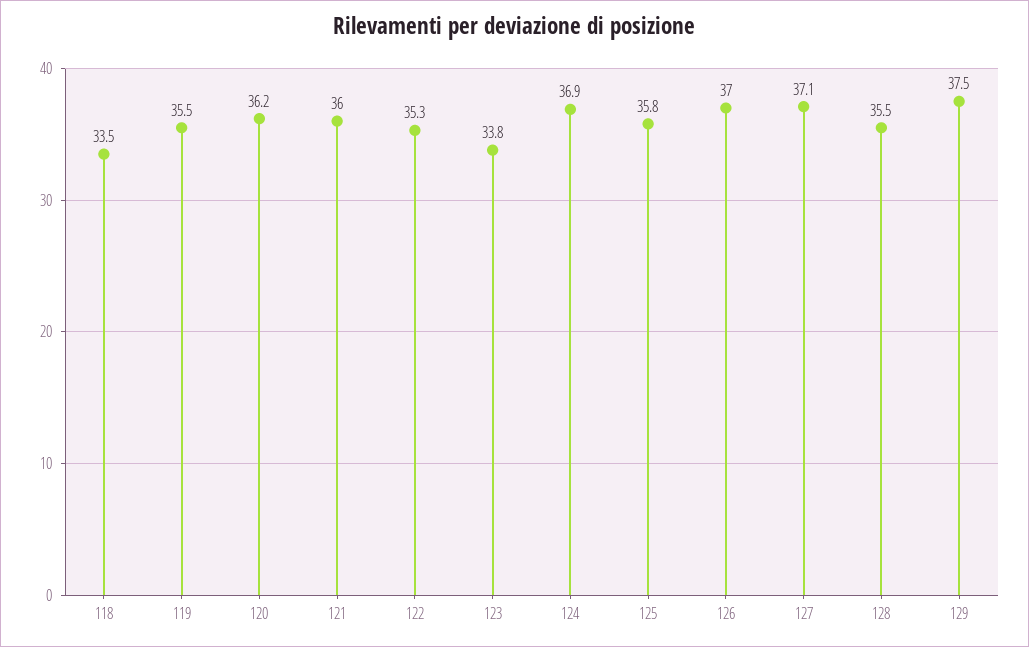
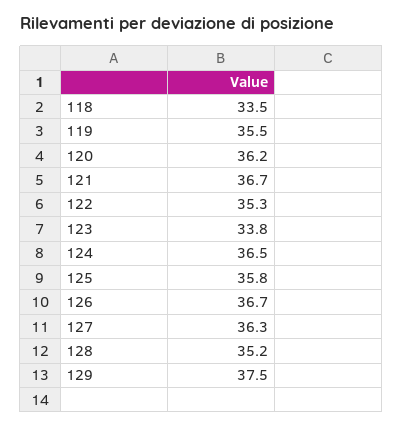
  {
    "118": 33.5,
    "119": 35.5,
    "120": 36.2,
-   "121": 36,
+   "121": 36.7,
    "122": 35.3,
    "123": 33.8,
-   "124": 36.9,
+   "124": 36.5,
    "125": 35.8,
-   "126": 37,
+   "126": 36.7,
-   "127": 37.1,
+   "127": 36.3,
-   "128": 35.5,
+   "128": 35.2,
    "129": 37.5
  }

